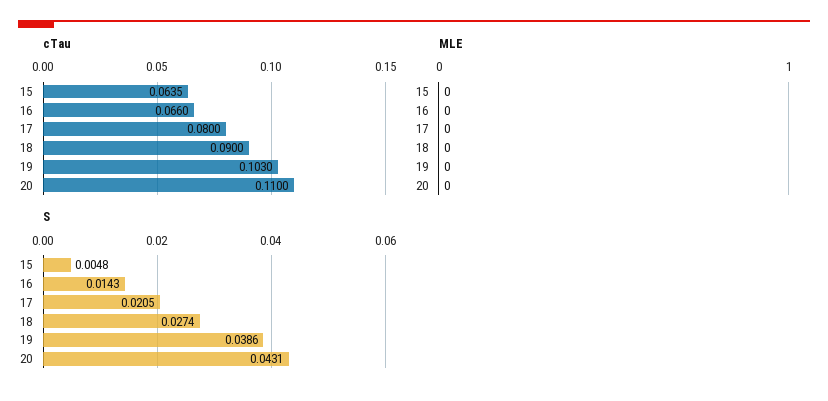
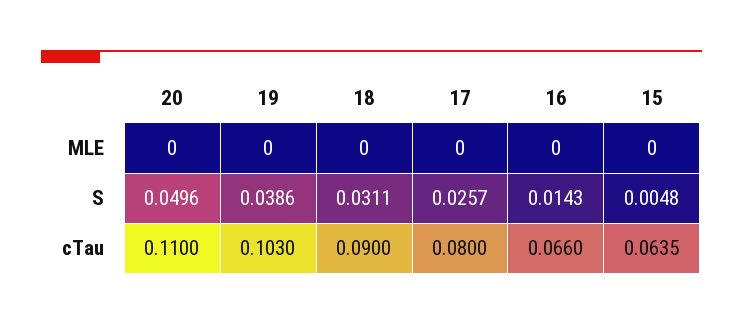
  {
    "cTau": {
      "15": 0.0635,
      "16": 0.066,
      "17": 0.08,
      "18": 0.09,
      "19": 0.103,
      "20": 0.11
    },
    "MLE": {
      "15": 0,
      "16": 0,
      "17": 0,
      "18": 0,
      "19": 0,
      "20": 0
    },
    "S": {
      "15": 0.0048,
      "16": 0.0143,
-     "17": 0.0205,
+     "17": 0.0257,
-     "18": 0.0274,
+     "18": 0.0311,
      "19": 0.0386,
-     "20": 0.0431
+     "20": 0.0496
    }
  }

